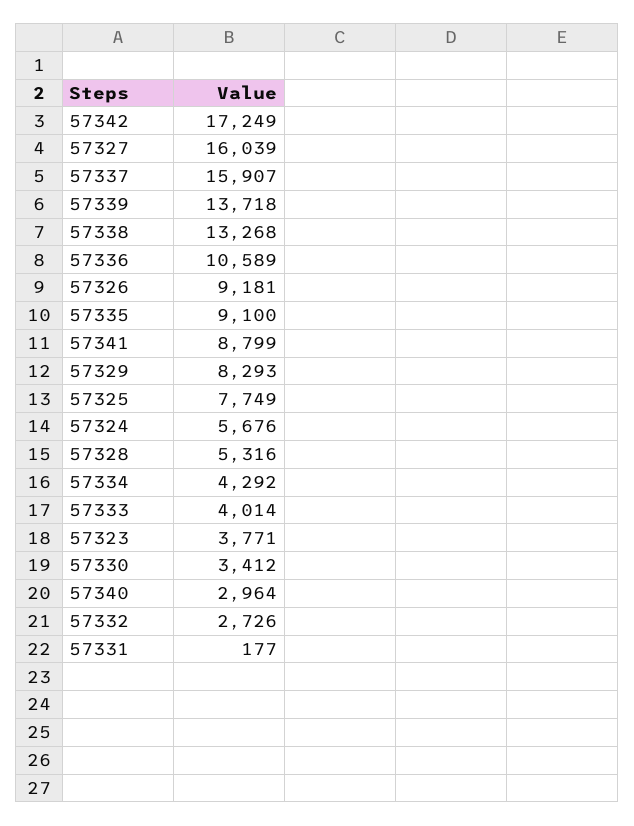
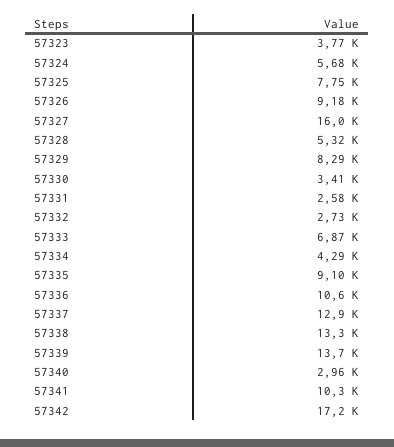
  {
    "57342": 17249,
    "57327": 16039,
-   "57337": 15907,
+   "57337": 12900,
    "57339": 13718,
    "57338": 13268,
    "57336": 10589,
    "57326": 9181,
    "57335": 9100,
-   "57341": 8799,
+   "57341": 10300,
    "57329": 8293,
    "57325": 7749,
    "57324": 5676,
    "57328": 5316,
    "57334": 4292,
-   "57333": 4014,
+   "57333": 6870,
    "57323": 3771,
    "57330": 3412,
    "57340": 2964,
    "57332": 2726,
-   "57331": 177
+   "57331": 2580
  }

